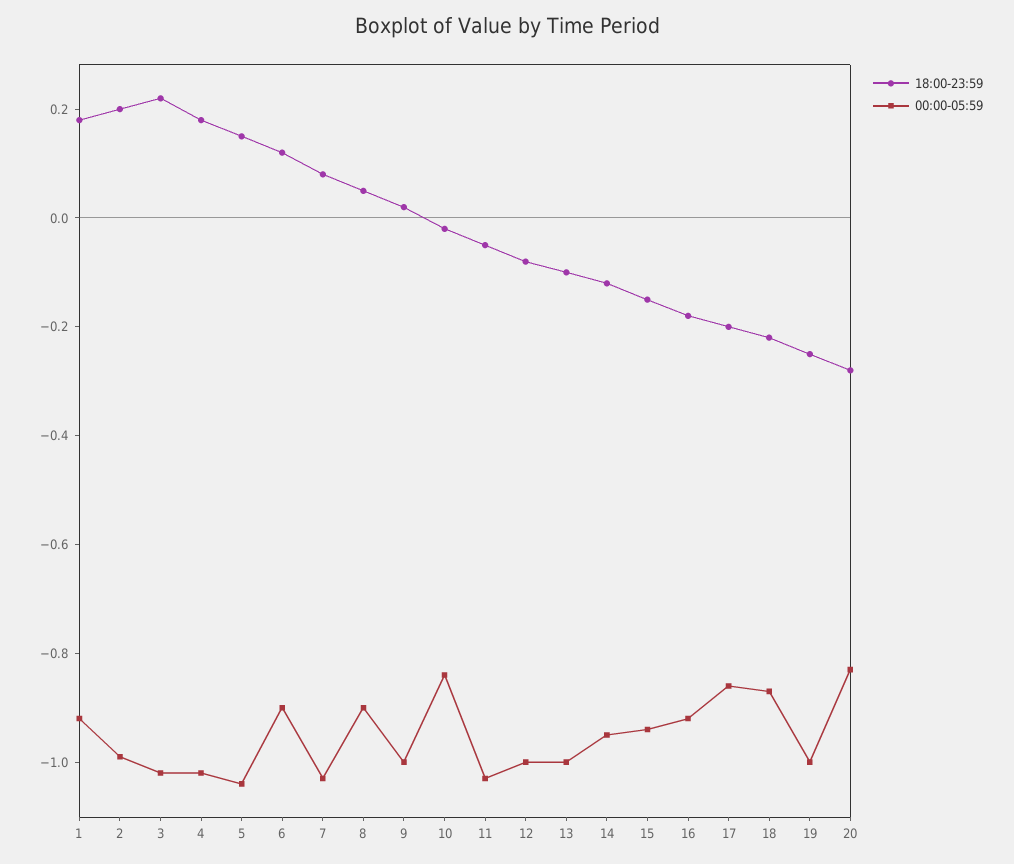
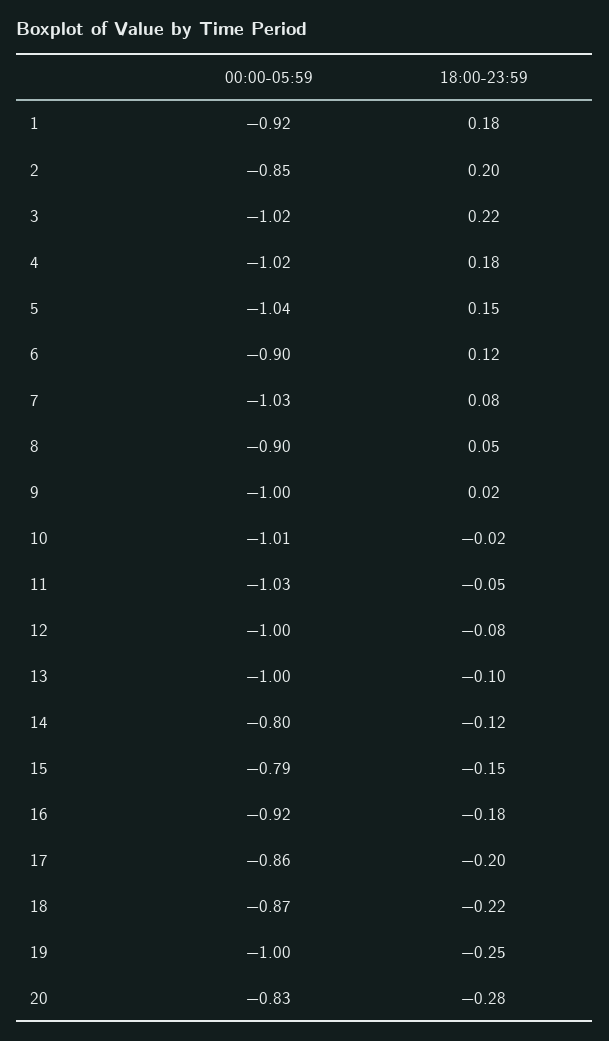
  {
    "18:00-23:59": {
      "1": 0.18,
      "2": 0.2,
      "3": 0.22,
      "4": 0.18,
      "5": 0.15,
      "6": 0.12,
      "7": 0.08,
      "8": 0.05,
      "9": 0.02,
      "10": -0.02,
      "11": -0.05,
      "12": -0.08,
      "13": -0.1,
      "14": -0.12,
      "15": -0.15,
      "16": -0.18,
      "17": -0.2,
      "18": -0.22,
      "19": -0.25,
      "20": -0.28
    },
    "00:00-05:59": {
      "1": -0.92,
-     "2": -1,
+     "2": -0.85,
      "3": -1.02,
      "4": -1.02,
      "5": -1.04,
      "6": -0.9,
      "7": -1.03,
      "8": -0.9,
      "9": -1,
-     "10": -0.85,
+     "10": -1.01,
      "11": -1.03,
      "12": -1,
      "13": -1,
-     "14": -0.95,
+     "14": -0.8,
-     "15": -0.95,
+     "15": -0.79,
      "16": -0.92,
      "17": -0.86,
      "18": -0.87,
      "19": -1,
      "20": -0.83
    }
  }

